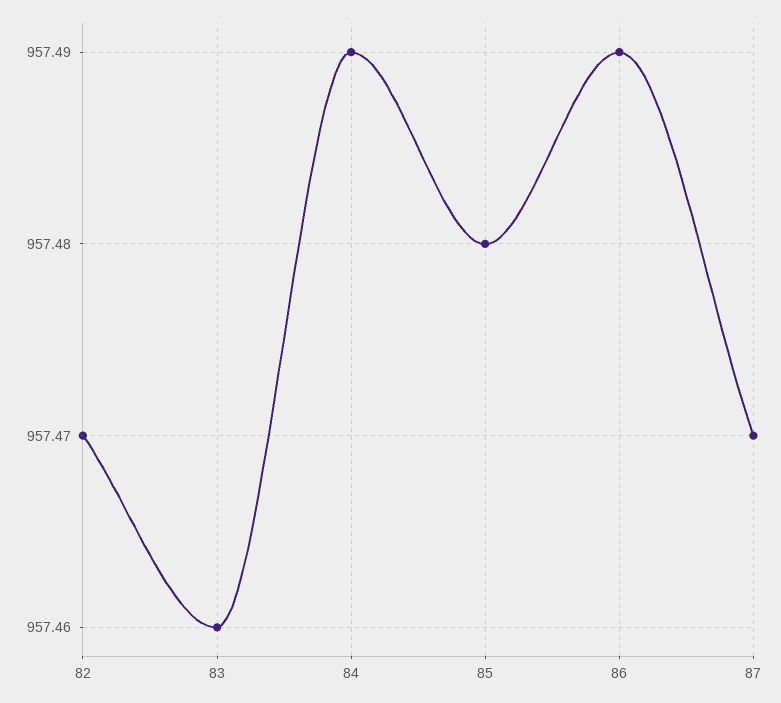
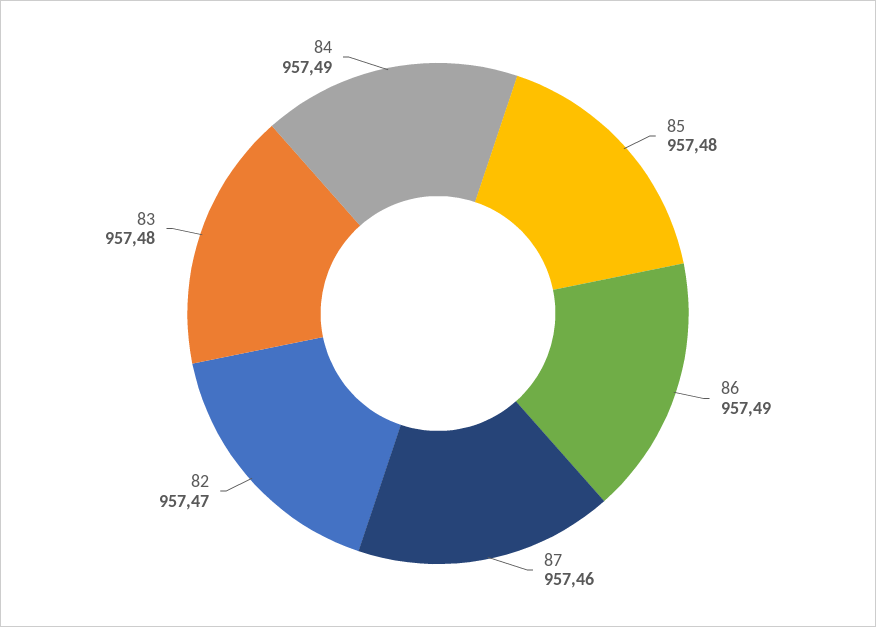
  {
    "82": 957.47,
-   "83": 957.46,
+   "83": 957.48,
    "84": 957.49,
    "85": 957.48,
    "86": 957.49,
-   "87": 957.47
+   "87": 957.46
  }

